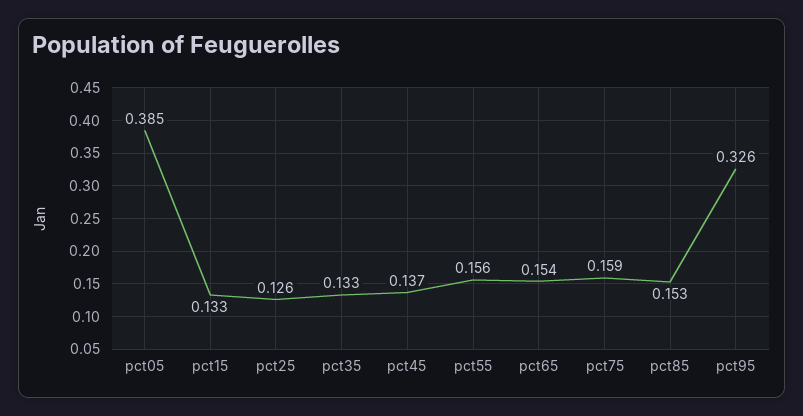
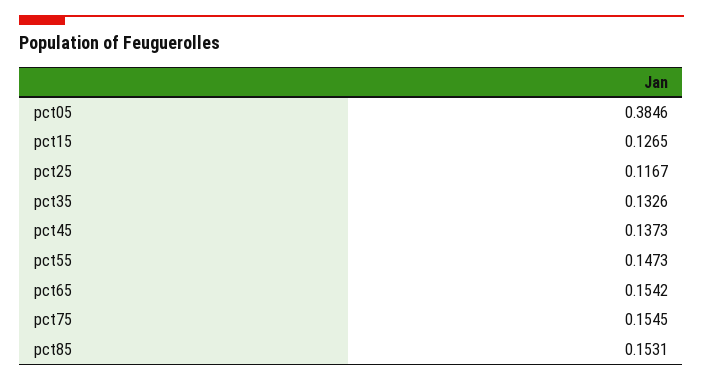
  {
    "pct05": 0.3846,
-   "pct15": 0.133,
+   "pct15": 0.1265,
-   "pct25": 0.126,
+   "pct25": 0.1167,
    "pct35": 0.1326,
    "pct45": 0.1373,
-   "pct55": 0.156,
+   "pct55": 0.1473,
    "pct65": 0.1542,
-   "pct75": 0.159,
+   "pct75": 0.1545,
-   "pct85": 0.1531,
+   "pct85": 0.1531
-   "pct95": 0.326
  }

